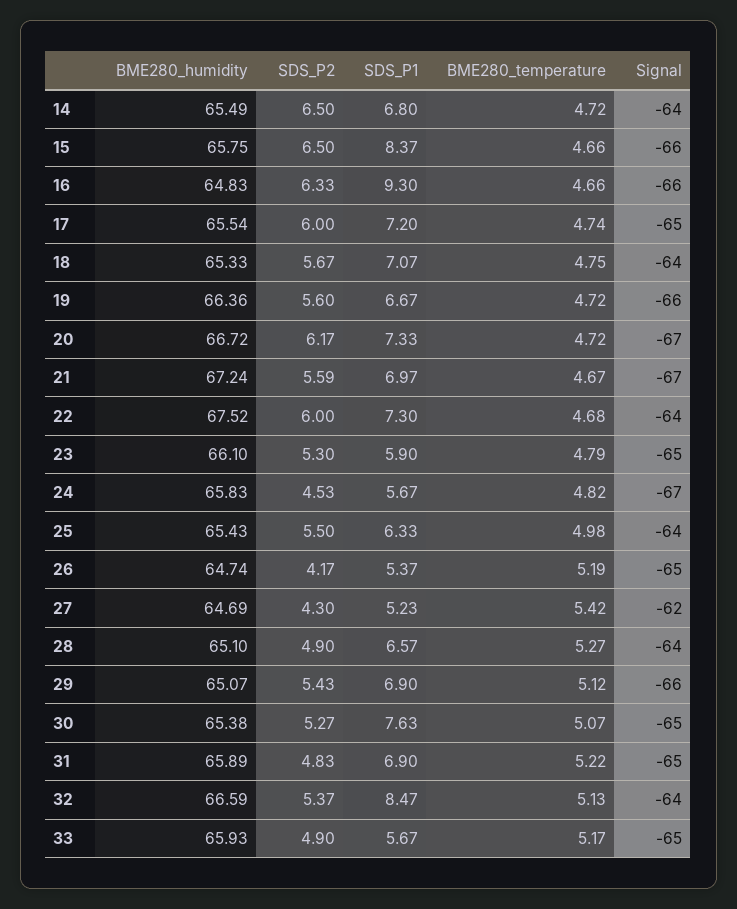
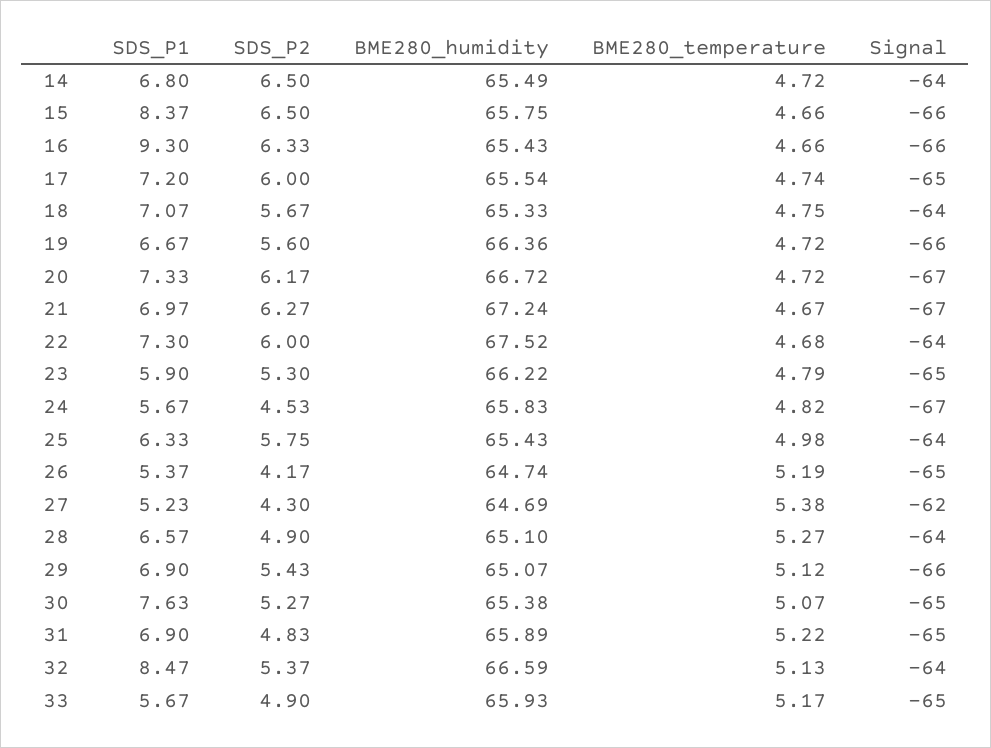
  {
    "BME280_humidity": {
      "14": 65.49,
      "15": 65.75,
-     "16": 64.83,
+     "16": 65.43,
      "17": 65.54,
      "18": 65.33,
      "19": 66.36,
      "20": 66.72,
      "21": 67.24,
      "22": 67.52,
-     "23": 66.1,
+     "23": 66.22,
      "24": 65.83,
      "25": 65.43,
      "26": 64.74,
      "27": 64.69,
      "28": 65.1,
      "29": 65.07,
      "30": 65.38,
      "31": 65.89,
      "32": 66.59,
      "33": 65.93
    },
    "SDS_P2": {
      "14": 6.5,
      "15": 6.5,
      "16": 6.33,
      "17": 6,
      "18": 5.67,
      "19": 5.6,
      "20": 6.17,
-     "21": 5.59,
+     "21": 6.27,
      "22": 6,
      "23": 5.3,
      "24": 4.53,
-     "25": 5.5,
+     "25": 5.75,
      "26": 4.17,
      "27": 4.3,
      "28": 4.9,
      "29": 5.43,
      "30": 5.27,
      "31": 4.83,
      "32": 5.37,
      "33": 4.9
    },
    "SDS_P1": {
      "14": 6.8,
      "15": 8.37,
      "16": 9.3,
      "17": 7.2,
      "18": 7.07,
      "19": 6.67,
      "20": 7.33,
      "21": 6.97,
      "22": 7.3,
      "23": 5.9,
      "24": 5.67,
      "25": 6.33,
      "26": 5.37,
      "27": 5.23,
      "28": 6.57,
      "29": 6.9,
      "30": 7.63,
      "31": 6.9,
      "32": 8.47,
      "33": 5.67
    },
    "BME280_temperature": {
      "14": 4.72,
      "15": 4.66,
      "16": 4.66,
      "17": 4.74,
      "18": 4.75,
      "19": 4.72,
      "20": 4.72,
      "21": 4.67,
      "22": 4.68,
      "23": 4.79,
      "24": 4.82,
      "25": 4.98,
      "26": 5.19,
-     "27": 5.42,
+     "27": 5.38,
      "28": 5.27,
      "29": 5.12,
      "30": 5.07,
      "31": 5.22,
      "32": 5.13,
      "33": 5.17
    },
    "Signal": {
      "14": -64,
      "15": -66,
      "16": -66,
      "17": -65,
      "18": -64,
      "19": -66,
      "20": -67,
      "21": -67,
      "22": -64,
      "23": -65,
      "24": -67,
      "25": -64,
      "26": -65,
      "27": -62,
      "28": -64,
      "29": -66,
      "30": -65,
      "31": -65,
      "32": -64,
      "33": -65
    }
  }

